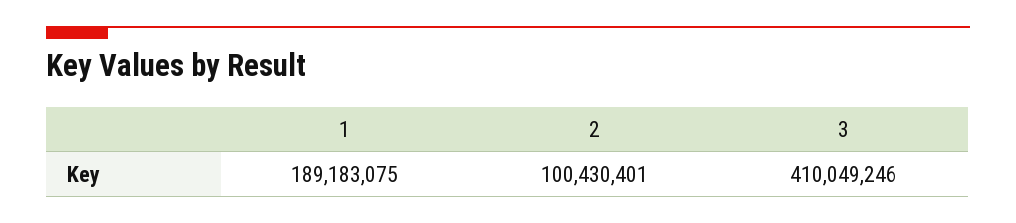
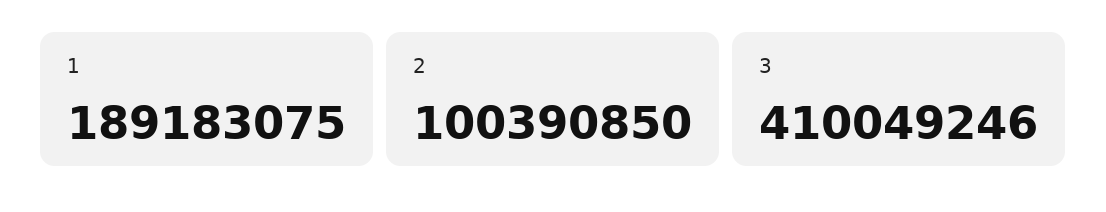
  {
    "1": 189183075,
-   "2": 100430401,
+   "2": 100390850,
    "3": 410049246
  }

